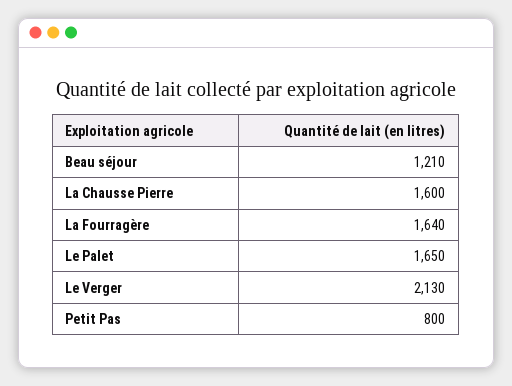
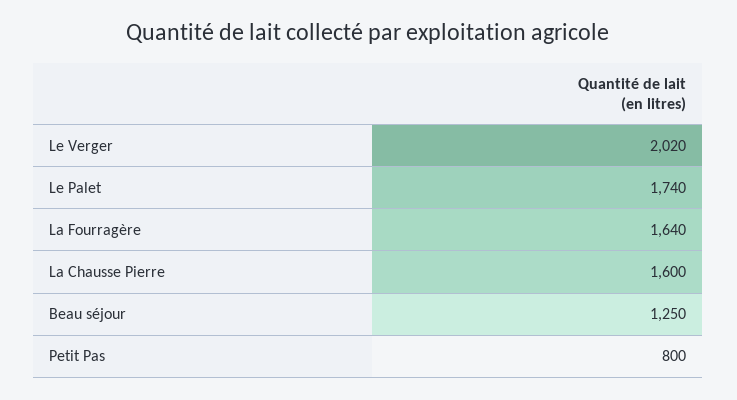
  {
-   "Beau séjour": 1210,
+   "Beau séjour": 1250,
    "La Chausse Pierre": 1600,
    "La Fourragère": 1640,
-   "Le Palet": 1650,
+   "Le Palet": 1740,
-   "Le Verger": 2130,
+   "Le Verger": 2020,
    "Petit Pas": 800
  }

